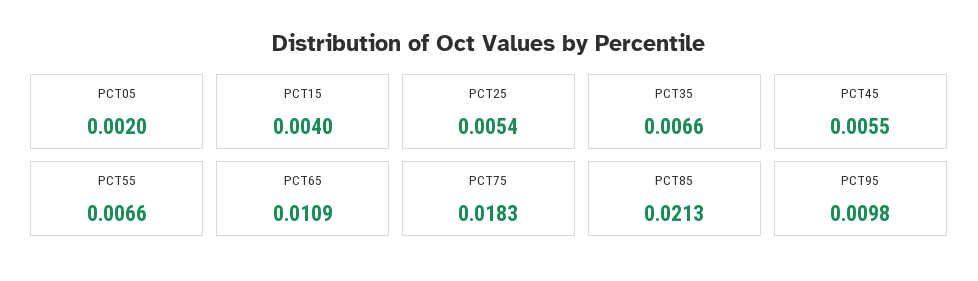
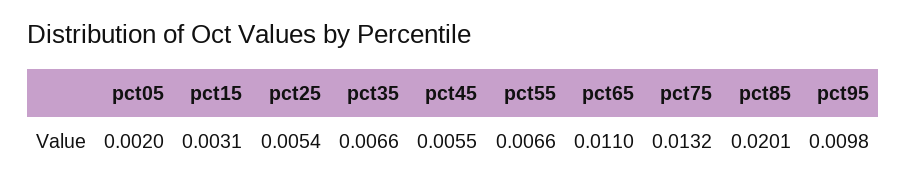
  {
    "PCT05": 0.002,
-   "PCT15": 0.004,
+   "PCT15": 0.0031,
    "PCT25": 0.0054,
    "PCT35": 0.0066,
    "PCT45": 0.0055,
    "PCT55": 0.0066,
-   "PCT65": 0.0109,
+   "PCT65": 0.011,
-   "PCT75": 0.0183,
+   "PCT75": 0.0132,
-   "PCT85": 0.0213,
+   "PCT85": 0.0201,
    "PCT95": 0.0098
  }

